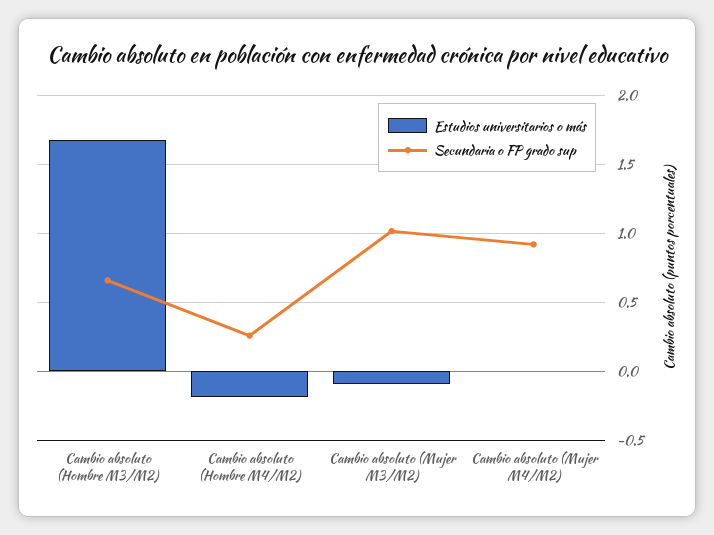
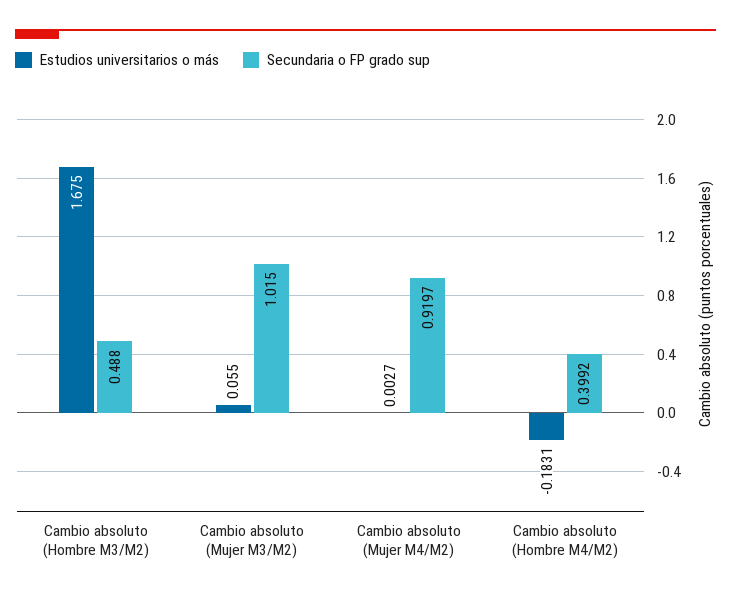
  {
    "Estudios universitarios o más": {
      "Cambio absoluto (Hombre M3/M2)": 1.675,
      "Cambio absoluto (Hombre M4/M2)": -0.1831,
-     "Cambio absoluto (Mujer M3/M2)": -0.1,
+     "Cambio absoluto (Mujer M3/M2)": 0.055,
      "Cambio absoluto (Mujer M4/M2)": 0.0027
    },
    "Secundaria o FP grado sup": {
-     "Cambio absoluto (Hombre M3/M2)": 0.65,
+     "Cambio absoluto (Hombre M3/M2)": 0.488,
-     "Cambio absoluto (Hombre M4/M2)": 0.25,
+     "Cambio absoluto (Hombre M4/M2)": 0.3992,
      "Cambio absoluto (Mujer M3/M2)": 1.015,
      "Cambio absoluto (Mujer M4/M2)": 0.9197
    }
  }

